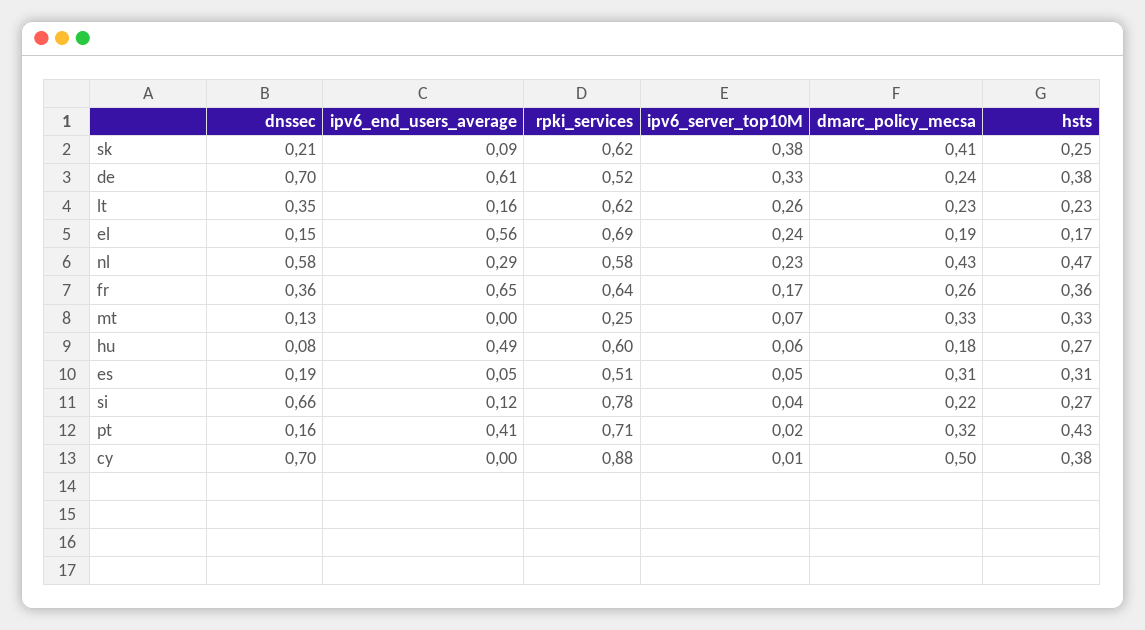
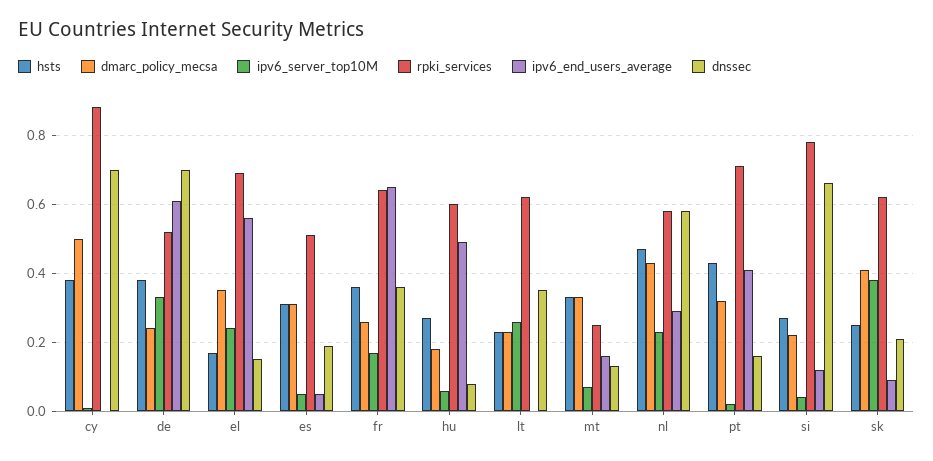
  {
    "dnssec": {
      "sk": 0.21,
      "de": 0.7,
      "lt": 0.35,
      "el": 0.15,
      "nl": 0.58,
      "fr": 0.36,
      "mt": 0.13,
      "hu": 0.08,
      "es": 0.19,
      "si": 0.66,
      "pt": 0.16,
      "cy": 0.7
    },
    "ipv6_end_users_average": {
      "sk": 0.09,
      "de": 0.61,
-     "lt": 0.16,
+     "lt": 0,
      "el": 0.56,
      "nl": 0.29,
      "fr": 0.65,
-     "mt": 0,
+     "mt": 0.15,
      "hu": 0.49,
      "es": 0.05,
      "si": 0.12,
      "pt": 0.41,
      "cy": 0
    },
    "rpki_services": {
      "sk": 0.62,
      "de": 0.52,
      "lt": 0.62,
      "el": 0.69,
      "nl": 0.58,
      "fr": 0.64,
      "mt": 0.25,
      "hu": 0.6,
      "es": 0.51,
      "si": 0.78,
      "pt": 0.71,
      "cy": 0.88
    },
    "ipv6_server_top10M": {
      "sk": 0.38,
      "de": 0.33,
      "lt": 0.26,
      "el": 0.24,
      "nl": 0.23,
      "fr": 0.17,
      "mt": 0.07,
      "hu": 0.06,
      "es": 0.05,
      "si": 0.04,
      "pt": 0.02,
      "cy": 0.01
    },
    "dmarc_policy_mecsa": {
      "sk": 0.41,
      "de": 0.24,
      "lt": 0.23,
-     "el": 0.19,
+     "el": 0.35,
      "nl": 0.43,
      "fr": 0.26,
      "mt": 0.33,
      "hu": 0.18,
      "es": 0.31,
      "si": 0.22,
      "pt": 0.32,
      "cy": 0.5
    },
    "hsts": {
      "sk": 0.25,
      "de": 0.38,
      "lt": 0.23,
      "el": 0.17,
      "nl": 0.47,
      "fr": 0.36,
      "mt": 0.33,
      "hu": 0.27,
      "es": 0.31,
      "si": 0.27,
      "pt": 0.43,
      "cy": 0.38
    }
  }

